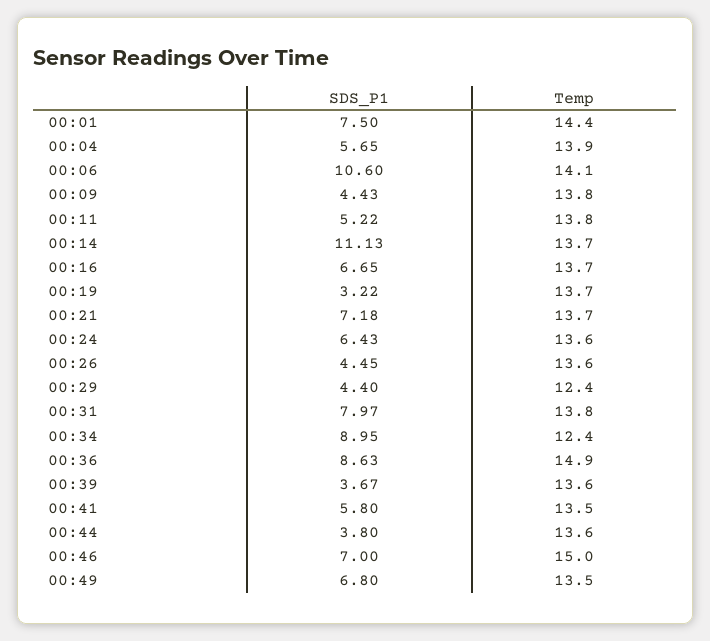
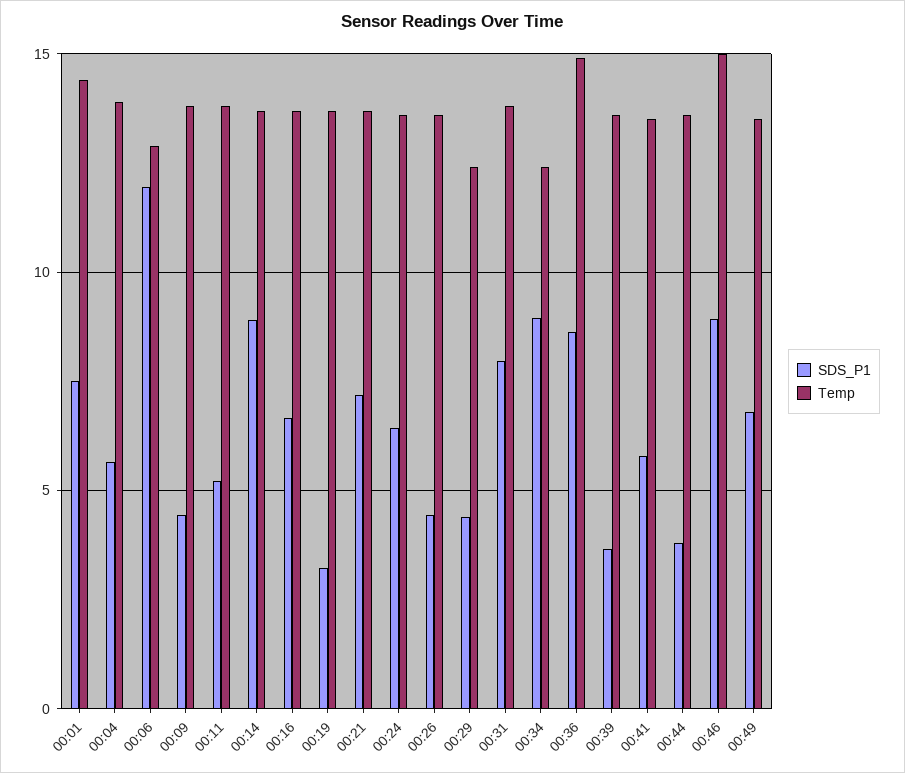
  {
    "SDS_P1": {
      "00:01": 7.5,
      "00:04": 5.65,
-     "00:06": 10.6,
+     "00:06": 12,
      "00:09": 4.43,
      "00:11": 5.22,
-     "00:14": 11.13,
+     "00:14": 9,
      "00:16": 6.65,
      "00:19": 3.22,
      "00:21": 7.18,
      "00:24": 6.43,
      "00:26": 4.45,
      "00:29": 4.4,
      "00:31": 7.97,
      "00:34": 8.95,
      "00:36": 8.63,
      "00:39": 3.67,
      "00:41": 5.8,
      "00:44": 3.8,
-     "00:46": 7,
+     "00:46": 9,
      "00:49": 6.8
    },
    "Temp": {
      "00:01": 14.4,
      "00:04": 13.9,
-     "00:06": 14.1,
+     "00:06": 13,
      "00:09": 13.8,
      "00:11": 13.8,
      "00:14": 13.7,
      "00:16": 13.7,
      "00:19": 13.7,
      "00:21": 13.7,
      "00:24": 13.6,
      "00:26": 13.6,
      "00:29": 12.4,
      "00:31": 13.8,
      "00:34": 12.4,
      "00:36": 14.9,
      "00:39": 13.6,
      "00:41": 13.5,
      "00:44": 13.6,
      "00:46": 15,
      "00:49": 13.5
    }
  }

